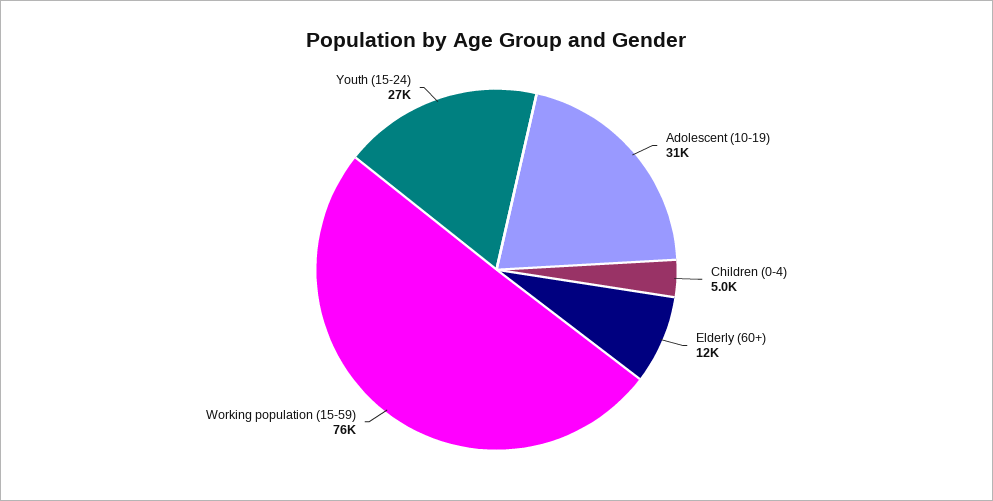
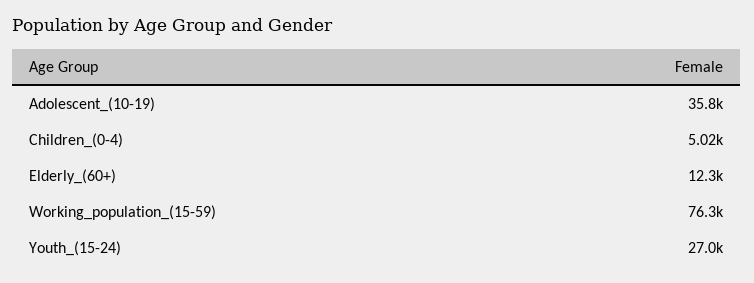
  {
-   "Adolescent (10-19)": 31000,
+   "Adolescent (10-19)": 35800,
    "Children (0-4)": 5020,
    "Elderly (60+)": 12300,
    "Working population (15-59)": 76300,
    "Youth (15-24)": 27000
  }

